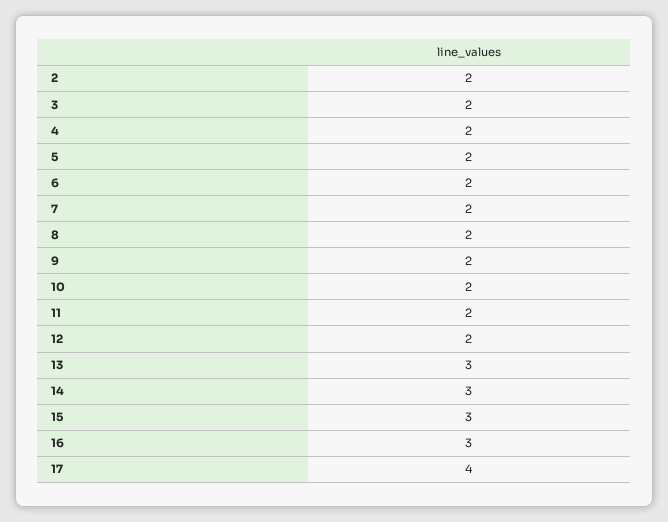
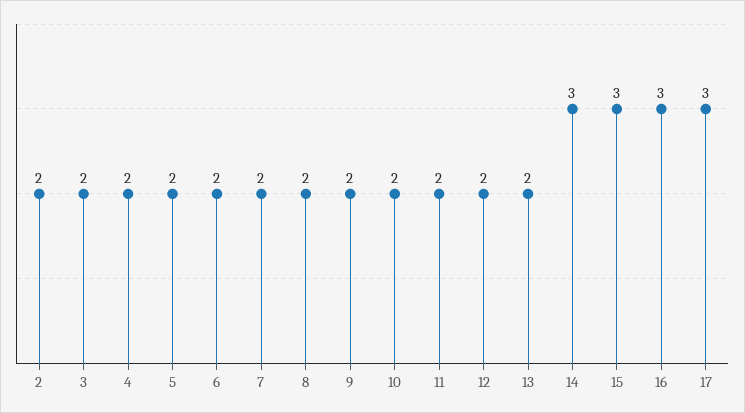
  {
    "2": 2,
    "3": 2,
    "4": 2,
    "5": 2,
    "6": 2,
    "7": 2,
    "8": 2,
    "9": 2,
    "10": 2,
    "11": 2,
    "12": 2,
-   "13": 3,
+   "13": 2,
    "14": 3,
    "15": 3,
    "16": 3,
-   "17": 4
+   "17": 3
  }

